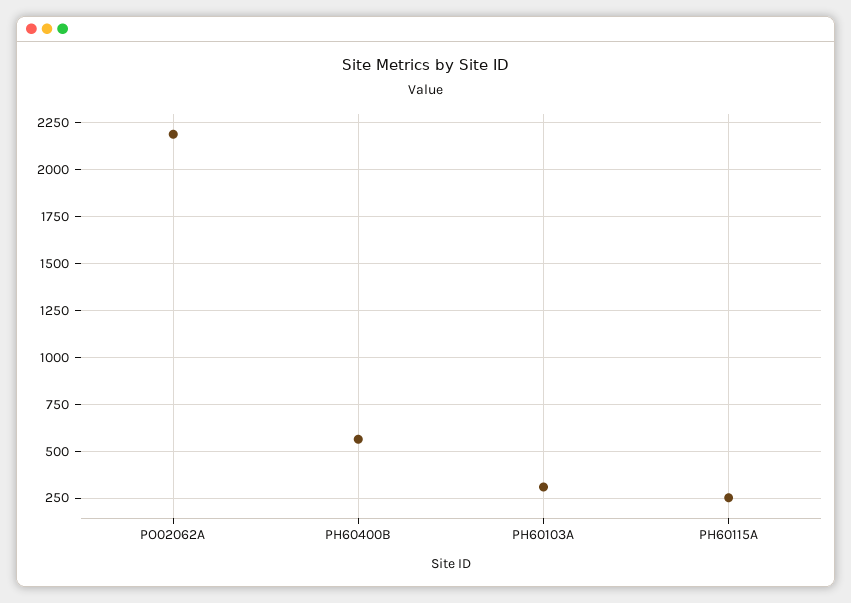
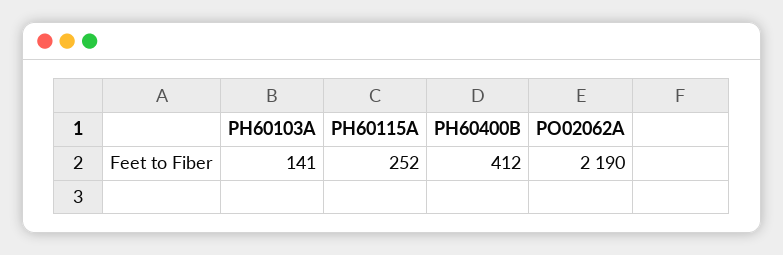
  {
    "PO02062A": 2190,
-   "PH60400B": 550,
+   "PH60400B": 412,
-   "PH60103A": 300,
+   "PH60103A": 141,
    "PH60115A": 252
  }

